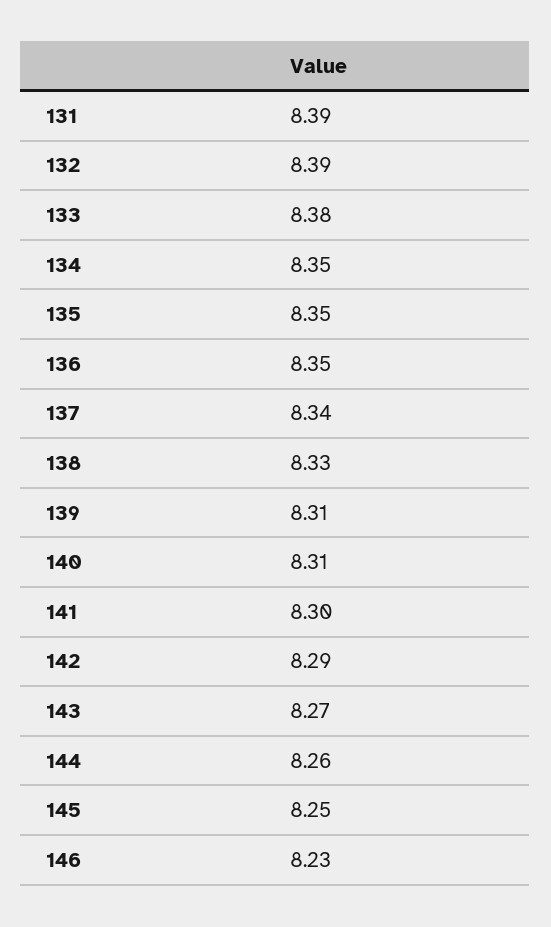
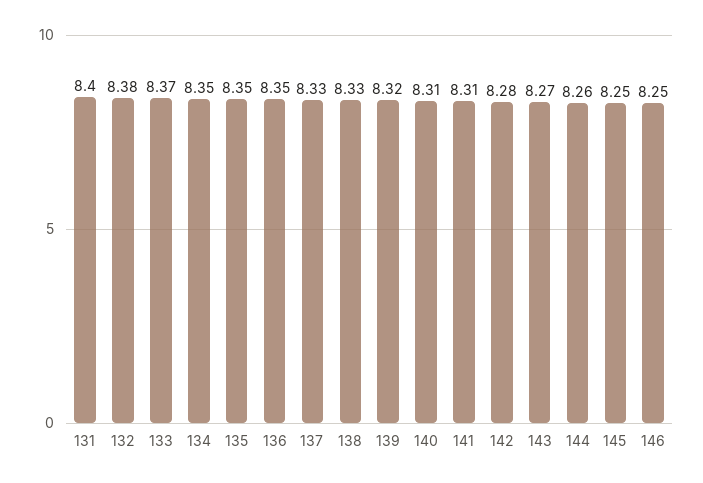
  {
-   "131": 8.39,
+   "131": 8.4,
-   "132": 8.39,
+   "132": 8.38,
-   "133": 8.38,
+   "133": 8.37,
    "134": 8.35,
    "135": 8.35,
    "136": 8.35,
-   "137": 8.34,
+   "137": 8.33,
    "138": 8.33,
-   "139": 8.31,
+   "139": 8.32,
    "140": 8.31,
-   "141": 8.3,
+   "141": 8.31,
-   "142": 8.29,
+   "142": 8.28,
    "143": 8.27,
    "144": 8.26,
    "145": 8.25,
-   "146": 8.23
+   "146": 8.25
  }

